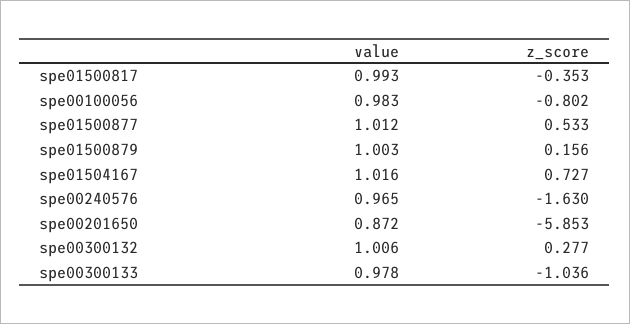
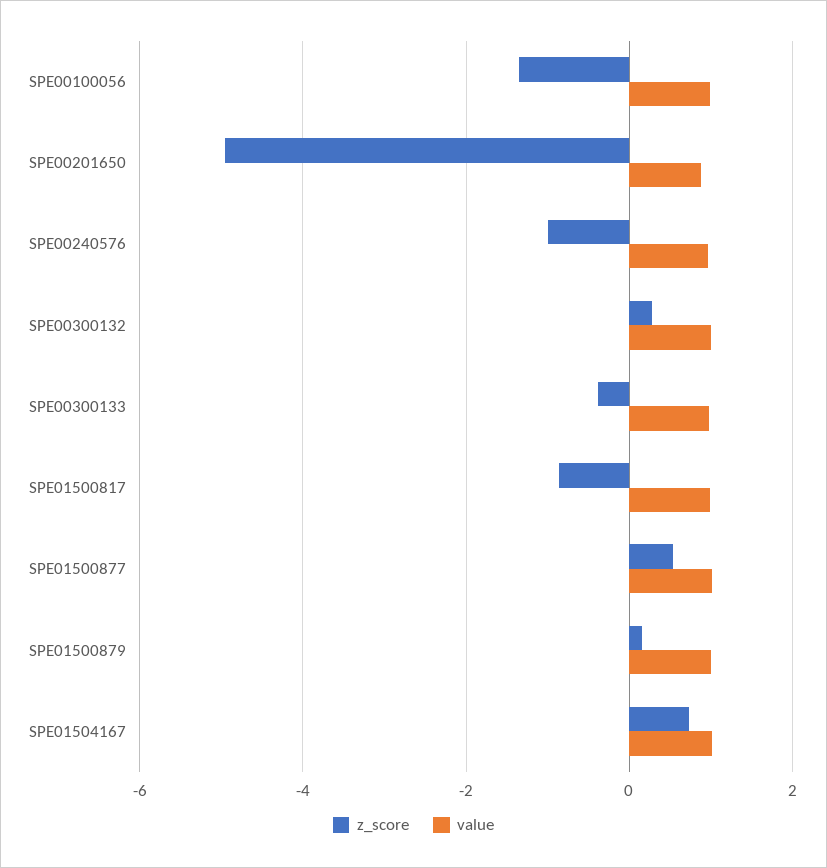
  {
    "value": {
      "spe01500817": 0.993,
      "spe00100056": 0.983,
      "spe01500877": 1.012,
      "spe01500879": 1.003,
      "spe01504167": 1.016,
      "spe00240576": 0.965,
      "spe00201650": 0.872,
      "spe00300132": 1.006,
      "spe00300133": 0.978
    },
    "z_score": {
-     "spe01500817": -0.353,
+     "spe01500817": -0.8,
-     "spe00100056": -0.802,
+     "spe00100056": -1.4,
      "spe01500877": 0.533,
      "spe01500879": 0.156,
      "spe01504167": 0.727,
-     "spe00240576": -1.63,
+     "spe00240576": -1,
-     "spe00201650": -5.853,
+     "spe00201650": -5,
      "spe00300132": 0.277,
-     "spe00300133": -1.036
+     "spe00300133": -0.4
    }
  }

